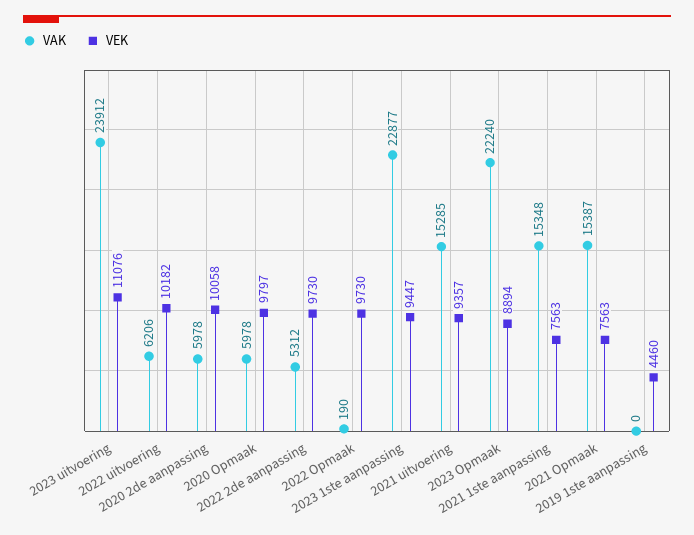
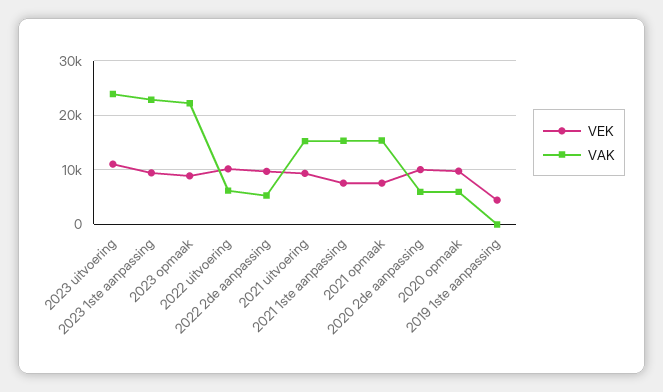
  {
    "VAK": {
      "2023 uitvoering": 23912,
      "2022 uitvoering": 6206,
      "2020 2de aanpassing": 5978,
      "2020 Opmaak": 5978,
      "2022 2de aanpassing": 5312,
-     "2022 Opmaak": 190,
      "2023 1ste aanpassing": 22877,
      "2021 uitvoering": 15285,
      "2023 Opmaak": 22240,
      "2021 1ste aanpassing": 15348,
      "2021 Opmaak": 15387,
      "2019 1ste aanpassing": 0
    },
    "VEK": {
      "2023 uitvoering": 11076,
      "2022 uitvoering": 10182,
      "2020 2de aanpassing": 10058,
      "2020 Opmaak": 9797,
      "2022 2de aanpassing": 9730,
-     "2022 Opmaak": 9730,
      "2023 1ste aanpassing": 9447,
      "2021 uitvoering": 9357,
      "2023 Opmaak": 8894,
      "2021 1ste aanpassing": 7563,
      "2021 Opmaak": 7563,
      "2019 1ste aanpassing": 4460
    }
  }

